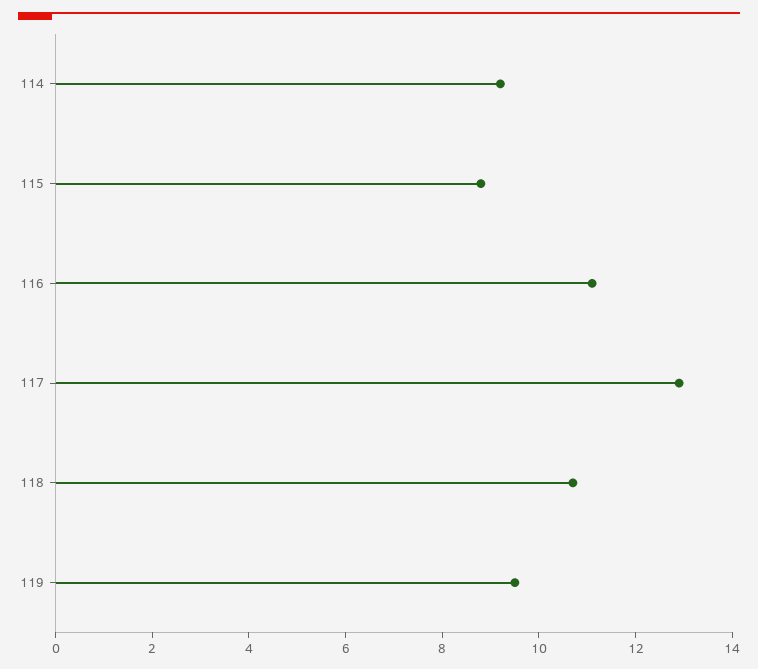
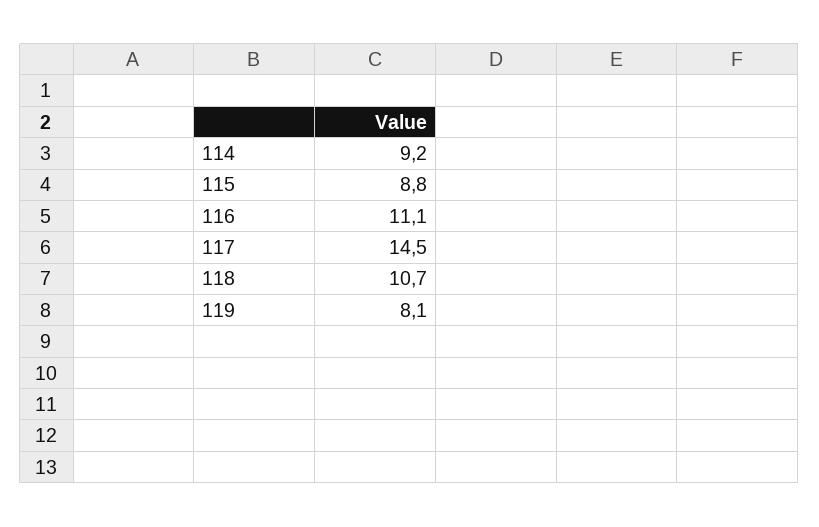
  {
    "114": 9.2,
    "115": 8.8,
    "116": 11.1,
-   "117": 13,
+   "117": 14.5,
    "118": 10.7,
-   "119": 9.5
+   "119": 8.1
  }

